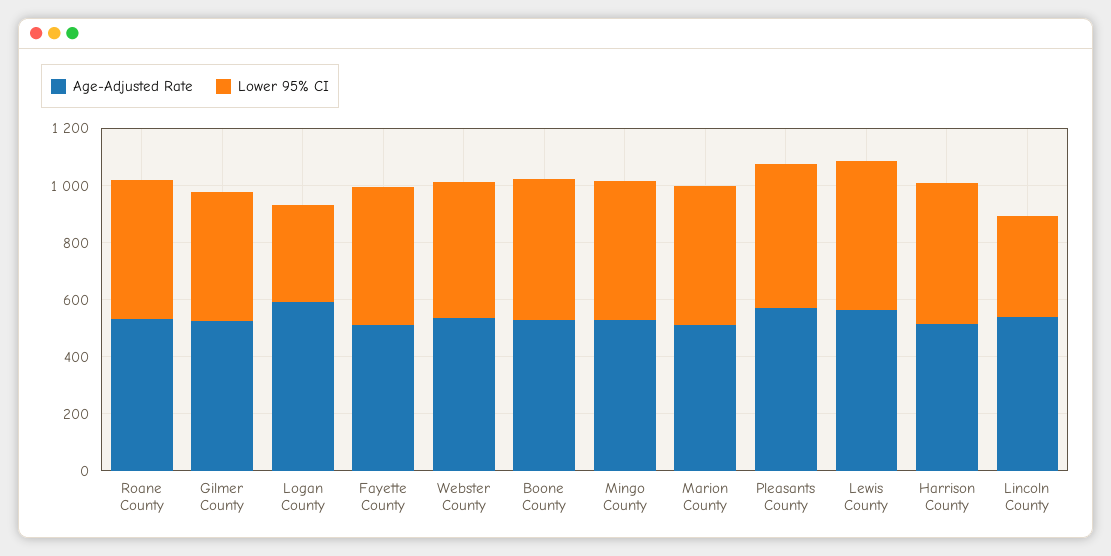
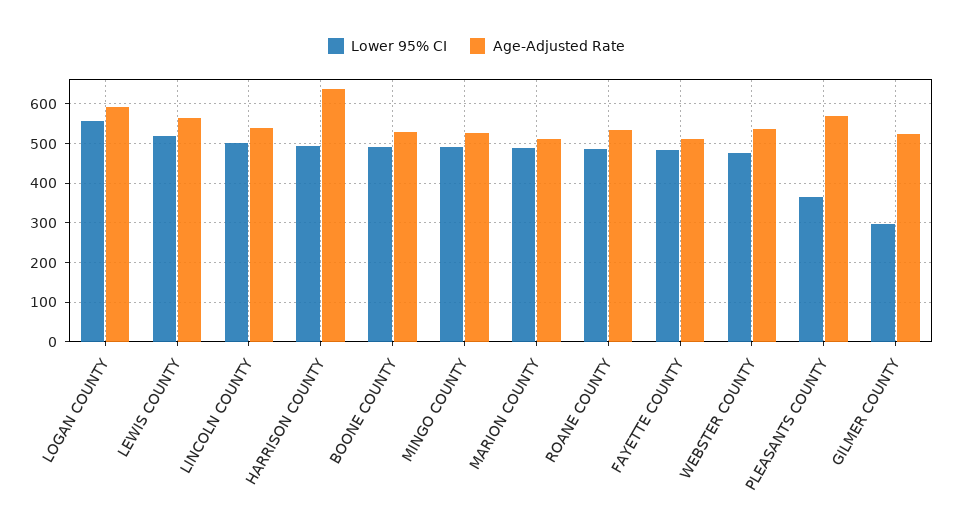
  {
    "Age-Adjusted Rate": {
      "Roane County": 540,
      "Gilmer County": 520,
      "Logan County": 600,
      "Fayette County": 520,
      "Webster County": 540,
      "Boone County": 520,
      "Mingo County": 520,
      "Marion County": 520,
      "Pleasants County": 580,
      "Lewis County": 560,
-     "Harrison County": 500,
+     "Harrison County": 640,
      "Lincoln County": 540
    },
    "Lower 95% CI": {
      "Roane County": 480,
-     "Gilmer County": 450,
+     "Gilmer County": 300,
-     "Logan County": 350,
+     "Logan County": 560,
      "Fayette County": 480,
      "Webster County": 480,
      "Boone County": 500,
      "Mingo County": 500,
      "Marion County": 480,
-     "Pleasants County": 500,
+     "Pleasants County": 360,
      "Lewis County": 520,
      "Harrison County": 500,
-     "Lincoln County": 350
+     "Lincoln County": 500
    }
  }

